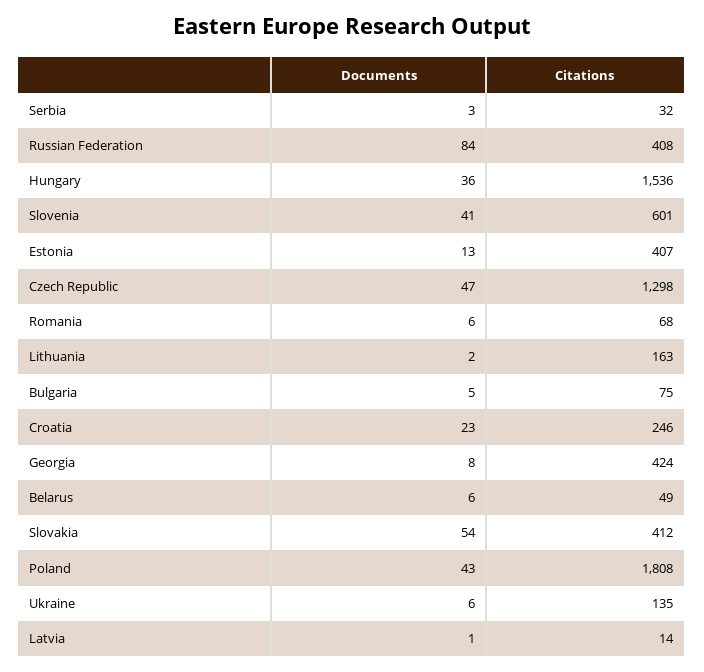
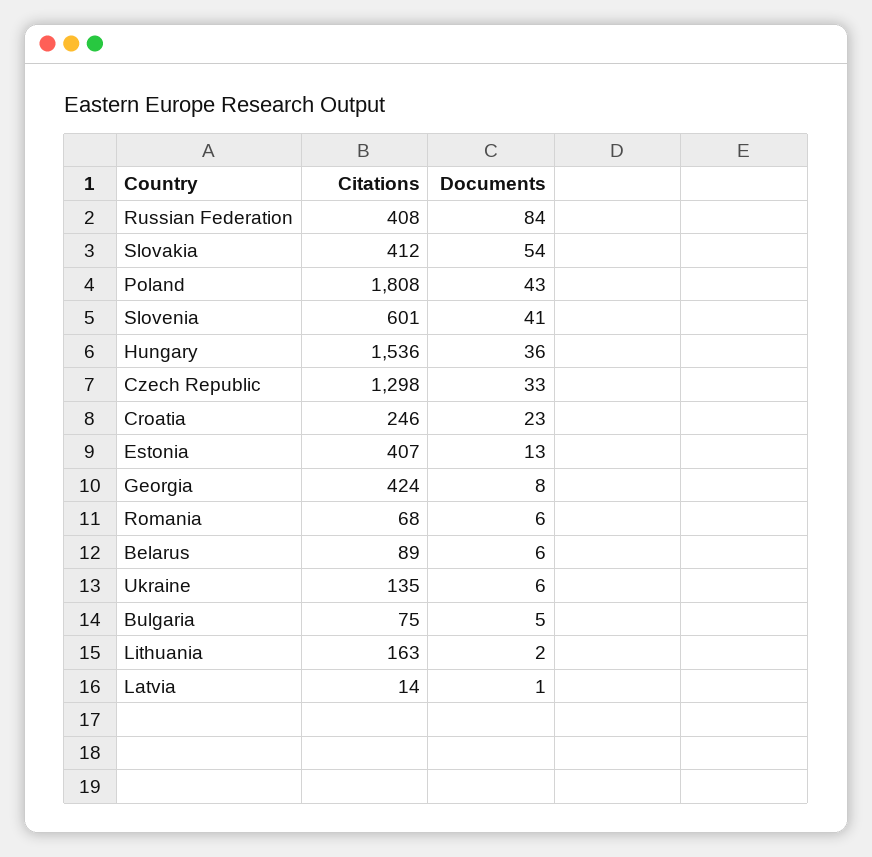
  {
    "Documents": {
-     "Serbia": 3,
      "Russian Federation": 84,
      "Hungary": 36,
      "Slovenia": 41,
      "Estonia": 13,
-     "Czech Republic": 47,
+     "Czech Republic": 33,
      "Romania": 6,
      "Lithuania": 2,
      "Bulgaria": 5,
      "Croatia": 23,
      "Georgia": 8,
      "Belarus": 6,
      "Slovakia": 54,
      "Poland": 43,
      "Ukraine": 6,
      "Latvia": 1
    },
    "Citations": {
-     "Serbia": 32,
      "Russian Federation": 408,
      "Hungary": 1536,
      "Slovenia": 601,
      "Estonia": 407,
      "Czech Republic": 1298,
      "Romania": 68,
      "Lithuania": 163,
      "Bulgaria": 75,
      "Croatia": 246,
      "Georgia": 424,
-     "Belarus": 49,
+     "Belarus": 89,
      "Slovakia": 412,
      "Poland": 1808,
      "Ukraine": 135,
      "Latvia": 14
    }
  }

